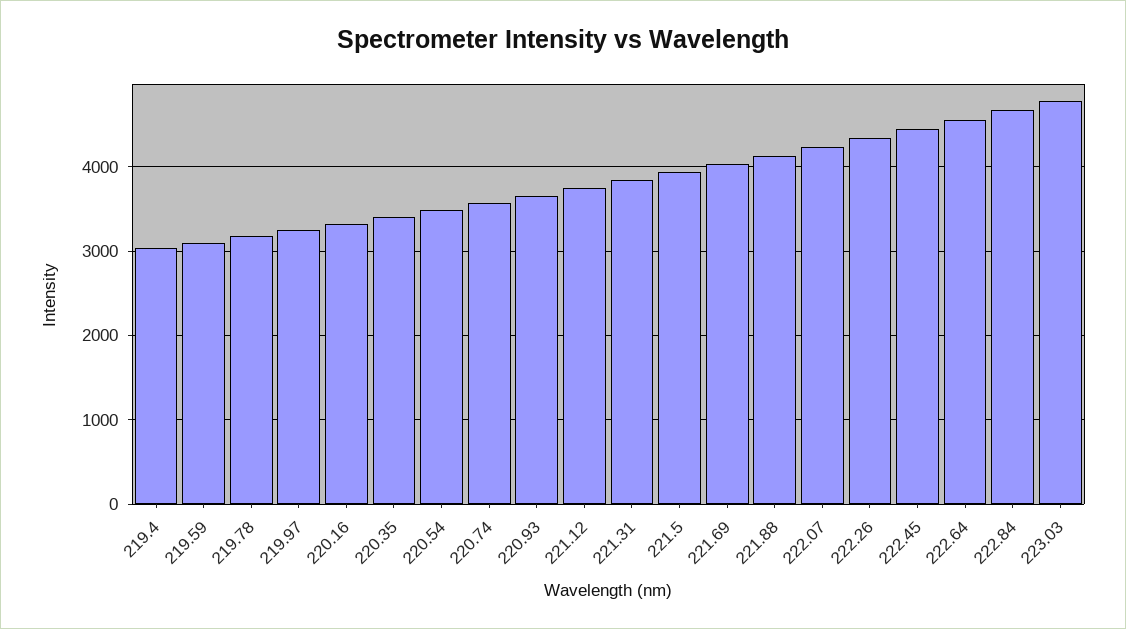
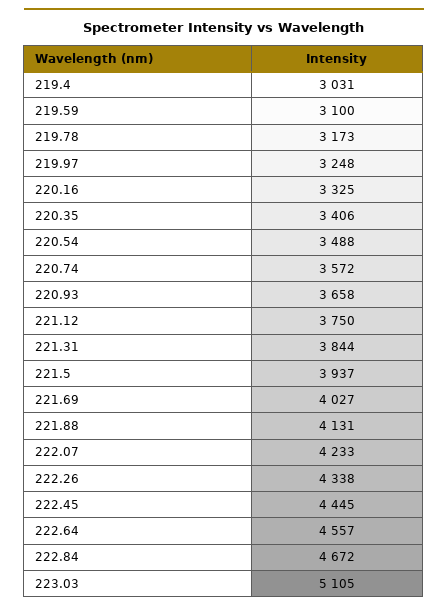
  {
    "219.4": 3031,
    "219.59": 3100,
    "219.78": 3173,
    "219.97": 3248,
    "220.16": 3325,
    "220.35": 3406,
    "220.54": 3488,
    "220.74": 3572,
    "220.93": 3658,
    "221.12": 3750,
    "221.31": 3844,
    "221.5": 3937,
    "221.69": 4027,
    "221.88": 4131,
    "222.07": 4233,
    "222.26": 4338,
    "222.45": 4445,
    "222.64": 4557,
    "222.84": 4672,
-   "223.03": 4800
+   "223.03": 5105
  }

